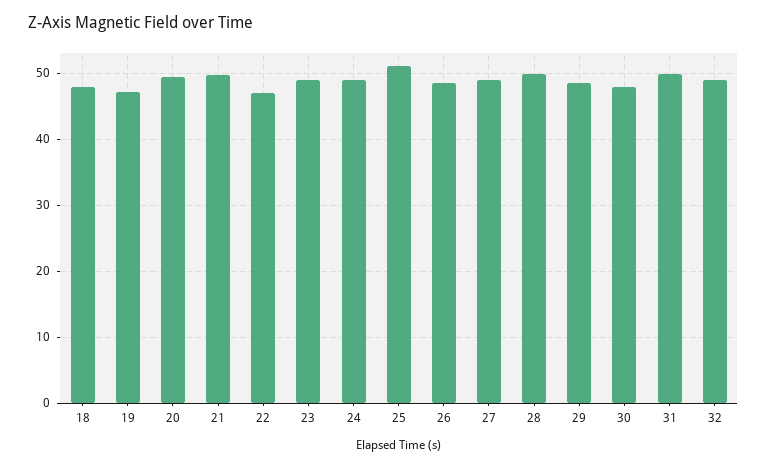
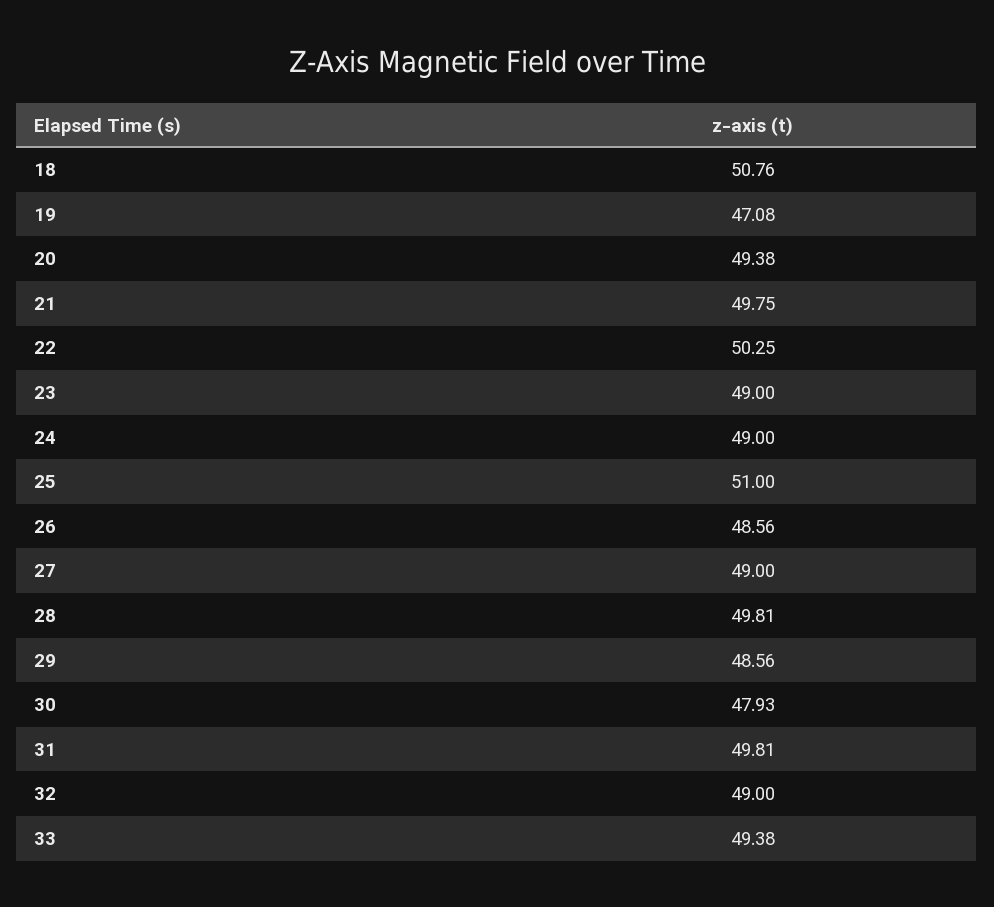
  {
-   "18": 48,
+   "18": 50.76,
    "19": 47.08,
    "20": 49.38,
    "21": 49.75,
-   "22": 47,
+   "22": 50.25,
    "23": 49,
    "24": 49,
    "25": 51,
    "26": 48.56,
    "27": 49,
    "28": 49.81,
    "29": 48.56,
    "30": 47.93,
    "31": 49.81,
-   "32": 49
+   "32": 49,
+   "33": 49.38
  }

